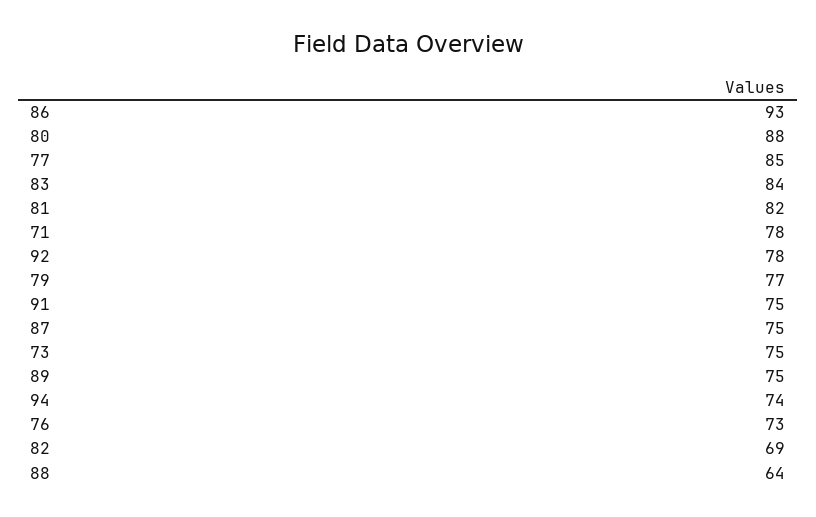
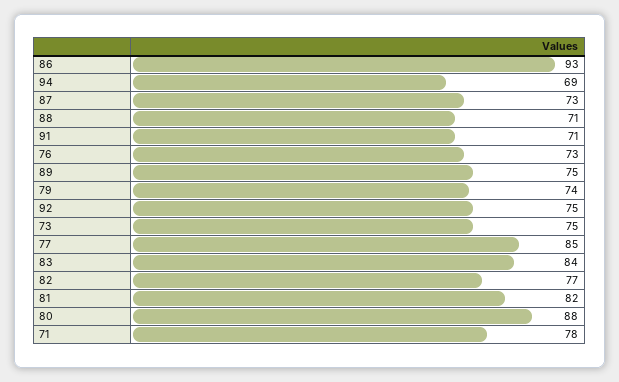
  {
    "86": 93,
    "80": 88,
    "77": 85,
    "83": 84,
    "81": 82,
    "71": 78,
-   "92": 78,
+   "92": 75,
-   "79": 77,
+   "79": 74,
-   "91": 75,
+   "91": 71,
-   "87": 75,
+   "87": 73,
    "73": 75,
    "89": 75,
-   "94": 74,
+   "94": 69,
    "76": 73,
-   "82": 69,
+   "82": 77,
-   "88": 64
+   "88": 71
  }

